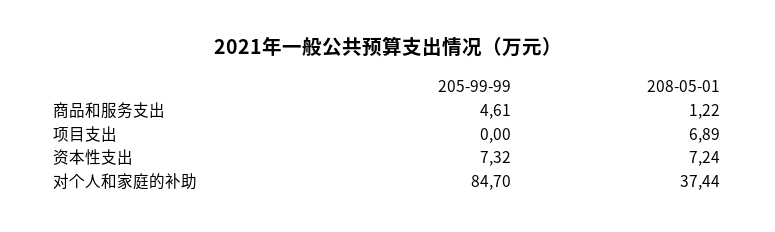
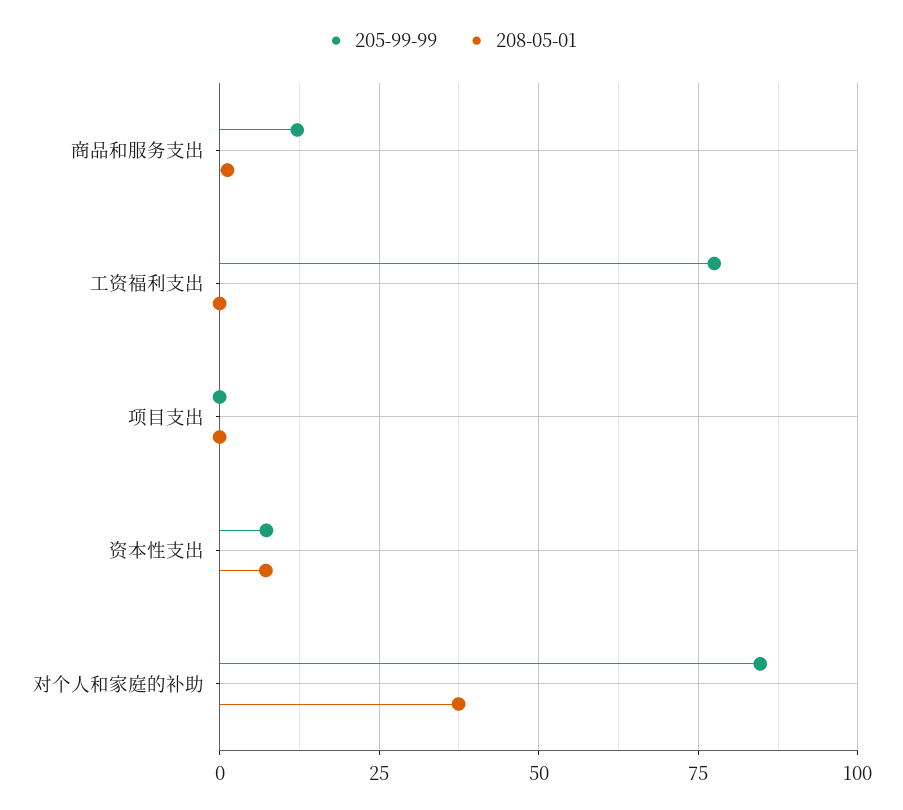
  {
    "205-99-99": {
-     "商品和服务支出": 4.61,
+     "商品和服务支出": 12.5,
      "项目支出": 0,
      "资本性支出": 7.32,
-     "对个人和家庭的补助": 84.7
+     "对个人和家庭的补助": 84.7,
+     "工资福利支出": 77.5
    },
    "208-05-01": {
      "商品和服务支出": 1.22,
-     "项目支出": 6.89,
+     "项目支出": 0,
      "资本性支出": 7.24,
-     "对个人和家庭的补助": 37.44
+     "对个人和家庭的补助": 37.44,
+     "工资福利支出": 0
    }
  }

